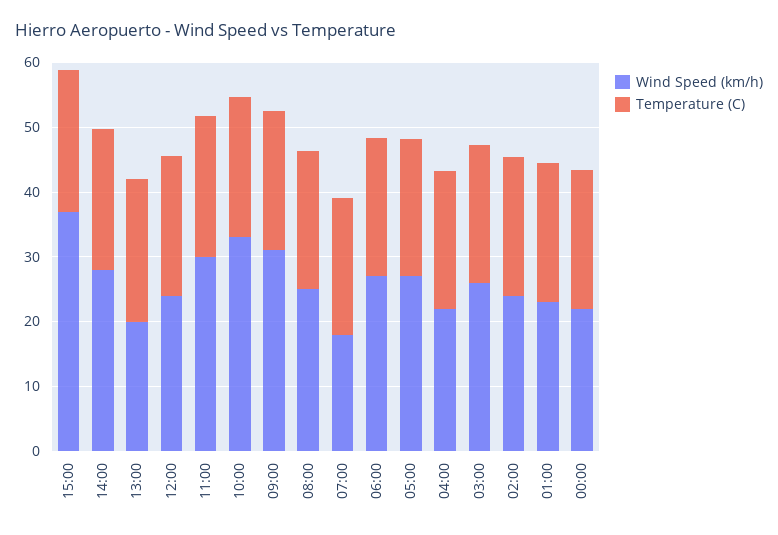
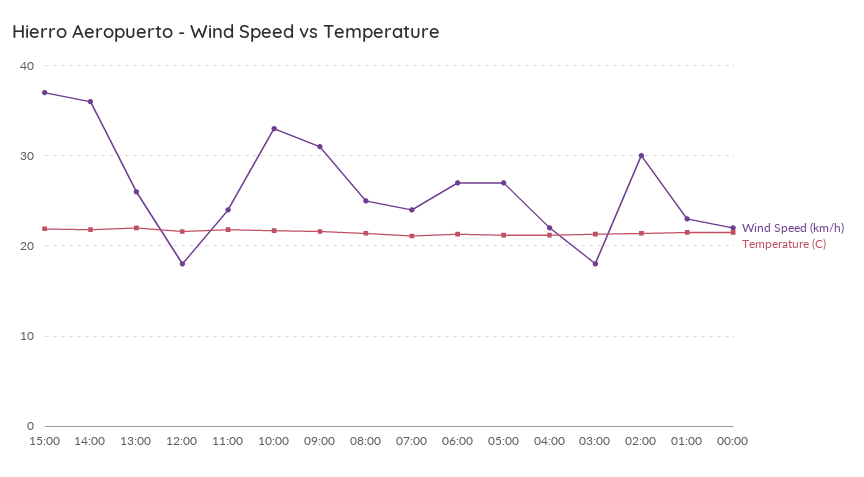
  {
    "Wind Speed (km/h)": {
      "15:00": 37,
-     "14:00": 28,
+     "14:00": 36,
-     "13:00": 20,
+     "13:00": 26,
-     "12:00": 24,
+     "12:00": 18,
-     "11:00": 30,
+     "11:00": 24,
      "10:00": 33,
      "09:00": 31,
      "08:00": 25,
-     "07:00": 18,
+     "07:00": 24,
      "06:00": 27,
      "05:00": 27,
      "04:00": 22,
-     "03:00": 26,
+     "03:00": 18,
-     "02:00": 24,
+     "02:00": 30,
      "01:00": 23,
      "00:00": 22
    },
    "Temperature (C)": {
      "15:00": 22,
      "14:00": 22,
      "13:00": 22,
      "12:00": 22,
      "11:00": 22,
      "10:00": 22,
      "09:00": 22,
      "08:00": 21,
      "07:00": 21,
      "06:00": 21,
      "05:00": 21,
      "04:00": 21,
      "03:00": 21,
      "02:00": 21,
      "01:00": 22,
      "00:00": 22
    }
  }

